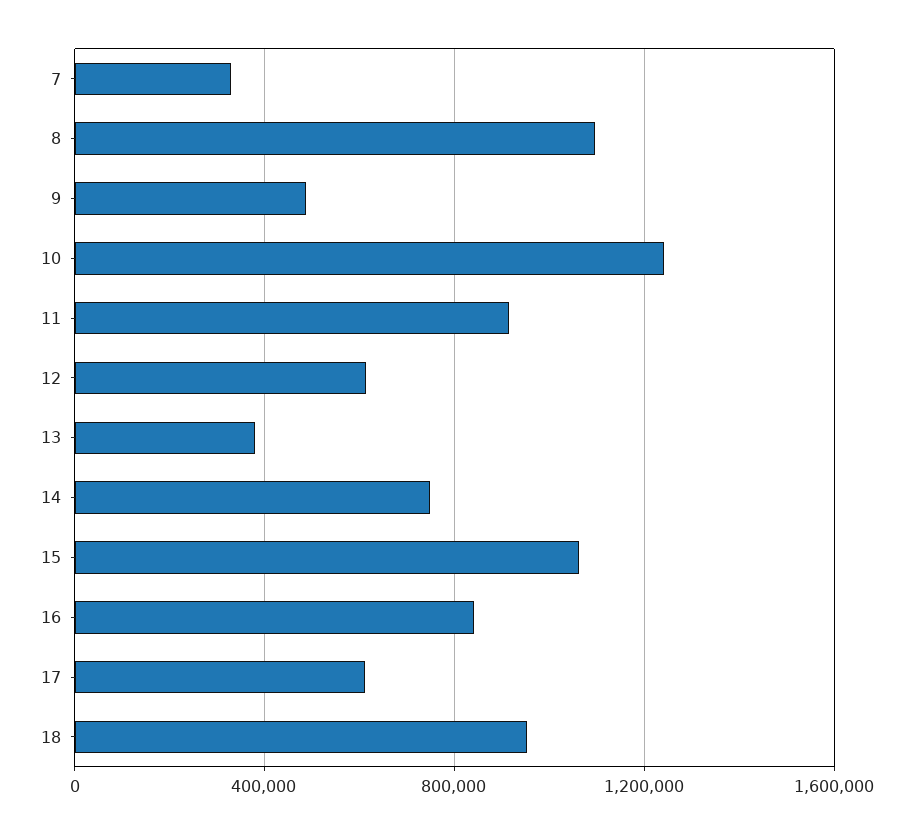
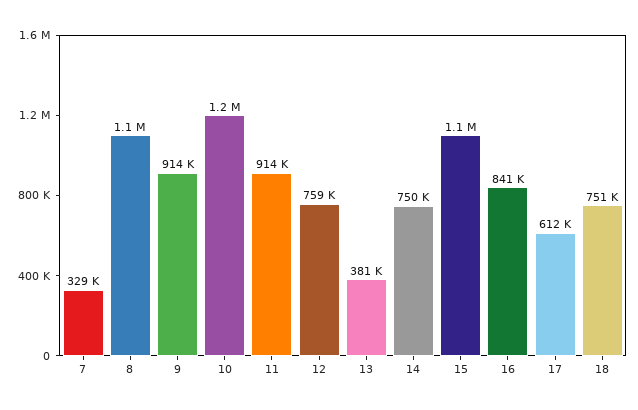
  {
    "7": 329000,
    "8": 1100000,
-   "9": 500000,
+   "9": 914000,
    "10": 1200000,
    "11": 914000,
-   "12": 600000,
+   "12": 759000,
    "13": 381000,
    "14": 750000,
    "15": 1100000,
    "16": 841000,
    "17": 612000,
-   "18": 950000
+   "18": 751000
  }

